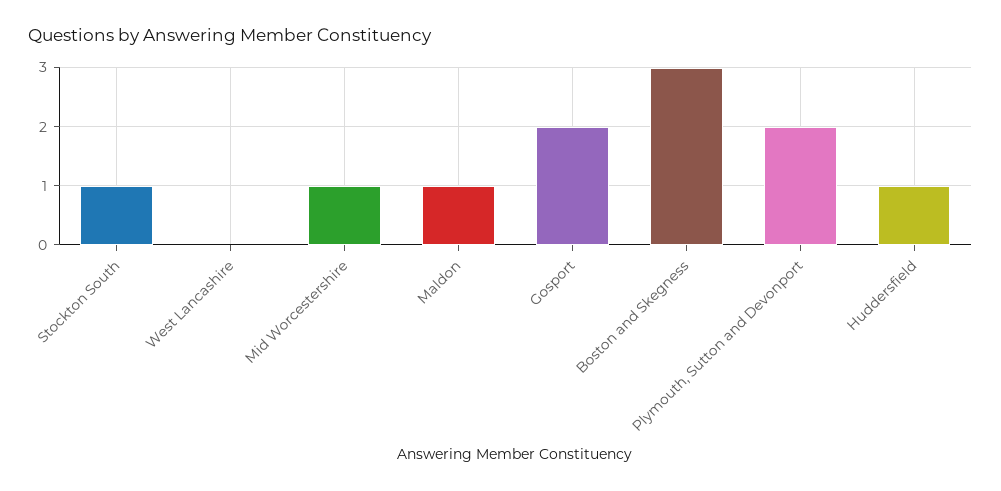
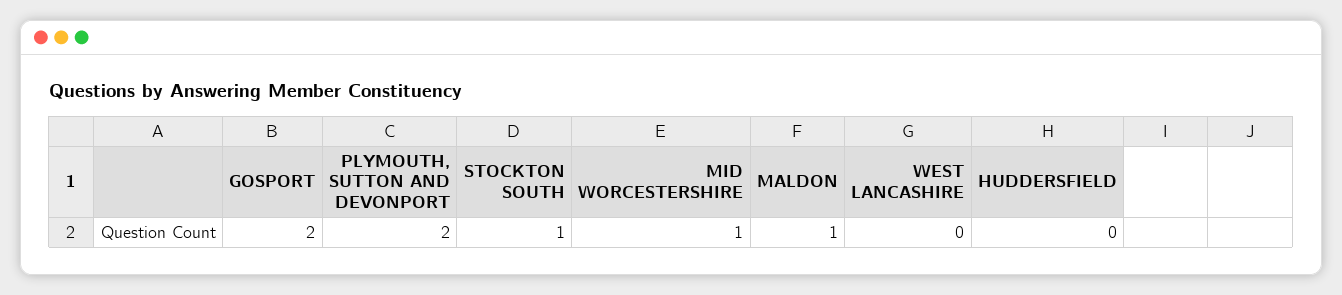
  {
    "Stockton South": 1,
    "West Lancashire": 0,
    "Mid Worcestershire": 1,
    "Maldon": 1,
    "Gosport": 2,
-   "Boston and Skegness": 3,
    "Plymouth, Sutton and Devonport": 2,
-   "Huddersfield": 1
+   "Huddersfield": 0
  }

